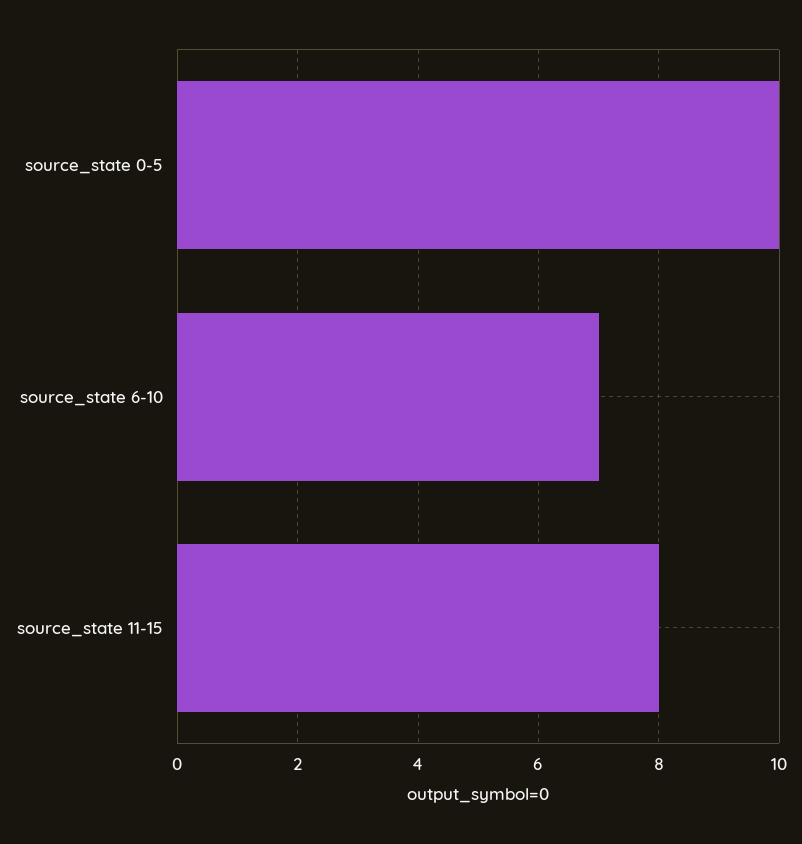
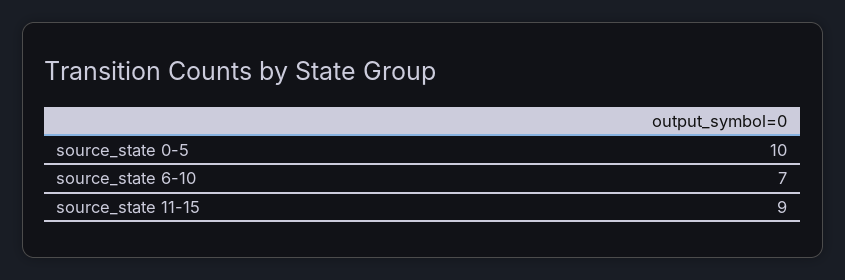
  {
    "source_state 0-5": 10,
    "source_state 6-10": 7,
-   "source_state 11-15": 8
+   "source_state 11-15": 9
  }

